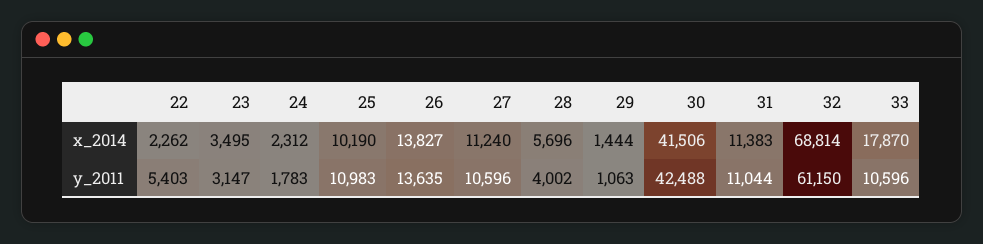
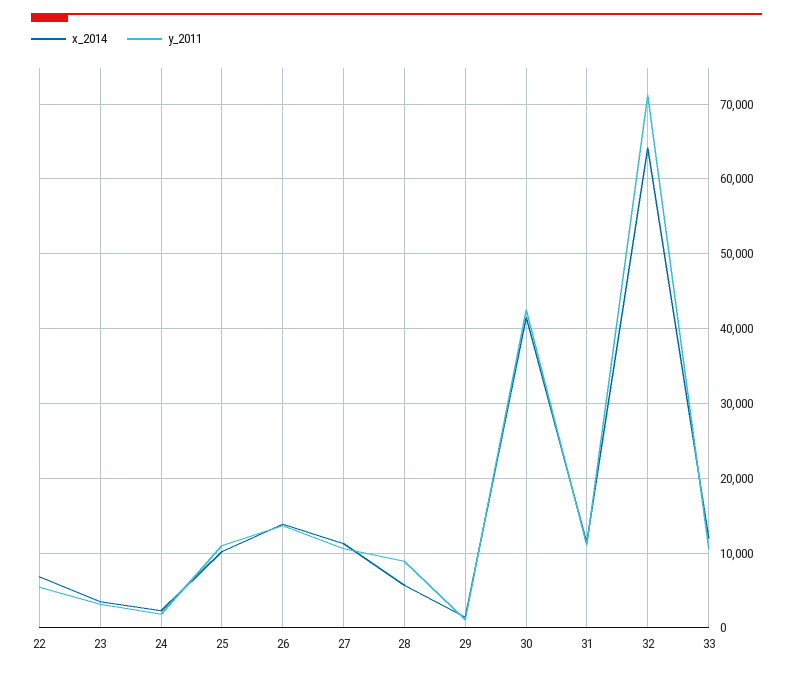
  {
    "x_2014": {
-     "22": 2262,
+     "22": 7000,
      "23": 3495,
      "24": 2312,
      "25": 10190,
      "26": 13827,
      "27": 11240,
      "28": 5696,
      "29": 1444,
      "30": 41506,
      "31": 11383,
-     "32": 68814,
+     "32": 64000,
-     "33": 17870
+     "33": 12000
    },
    "y_2011": {
      "22": 5403,
      "23": 3147,
      "24": 1783,
      "25": 10983,
      "26": 13635,
      "27": 10596,
-     "28": 4002,
+     "28": 9000,
      "29": 1063,
      "30": 42488,
      "31": 11044,
-     "32": 61150,
+     "32": 71000,
      "33": 10596
    }
  }

